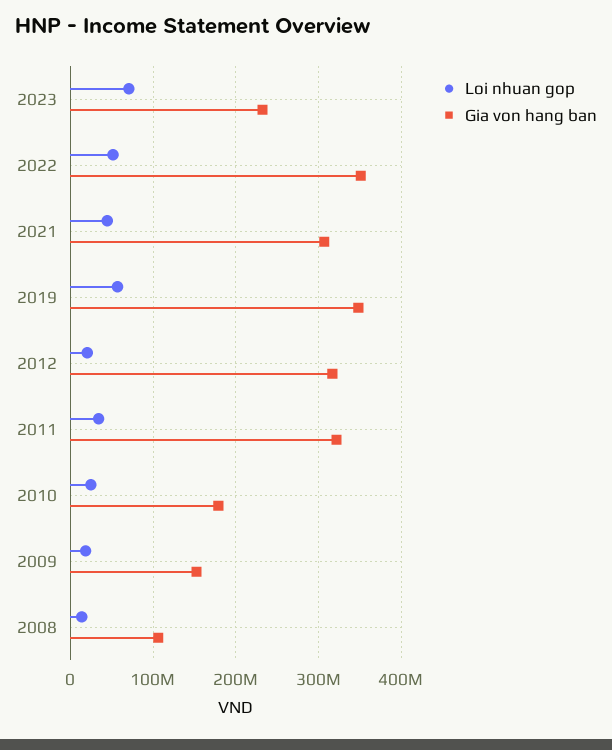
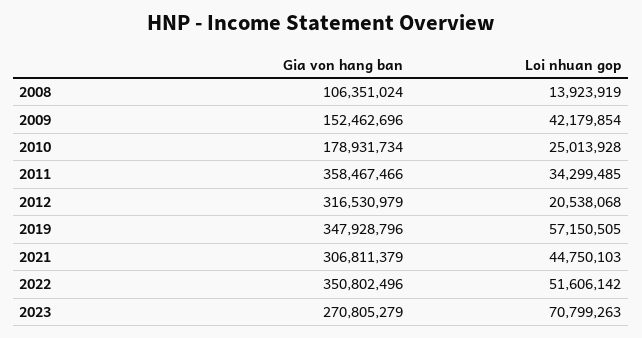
  {
    "Loi nhuan gop": {
      "2023": 70799263,
      "2022": 51606142,
      "2021": 44750103,
      "2019": 57150505,
      "2012": 20538068,
      "2011": 34299485,
      "2010": 25013928,
-     "2009": 20000000,
+     "2009": 42179854,
      "2008": 13923919
    },
    "Gia von hang ban": {
-     "2023": 230000000,
+     "2023": 270805279,
      "2022": 350802496,
      "2021": 306811379,
      "2019": 347928796,
      "2012": 316530979,
-     "2011": 320000000,
+     "2011": 358467466,
      "2010": 178931734,
      "2009": 152462696,
      "2008": 106351024
    }
  }

